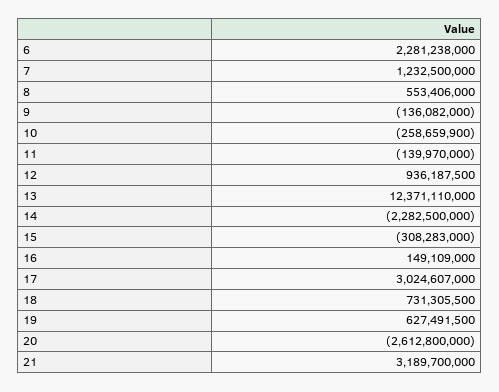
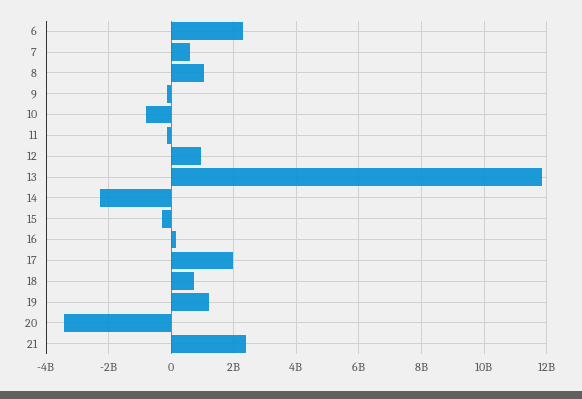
  {
    "6": 2281238000,
-   "7": 1232500000,
+   "7": 600000000,
-   "8": 553406000,
+   "8": 1000000000,
    "9": -136082000,
-   "10": -258659900,
+   "10": -800000000,
    "11": -139970000,
    "12": 936187500,
-   "13": 12371110000,
+   "13": 11800000000,
    "14": -2282500000,
    "15": -308283000,
    "16": 149109000,
-   "17": 3024607000,
+   "17": 2000000000,
    "18": 731305500,
-   "19": 627491500,
+   "19": 1200000000,
-   "20": -2612800000,
+   "20": -3400000000,
-   "21": 3189700000
+   "21": 2400000000
  }

